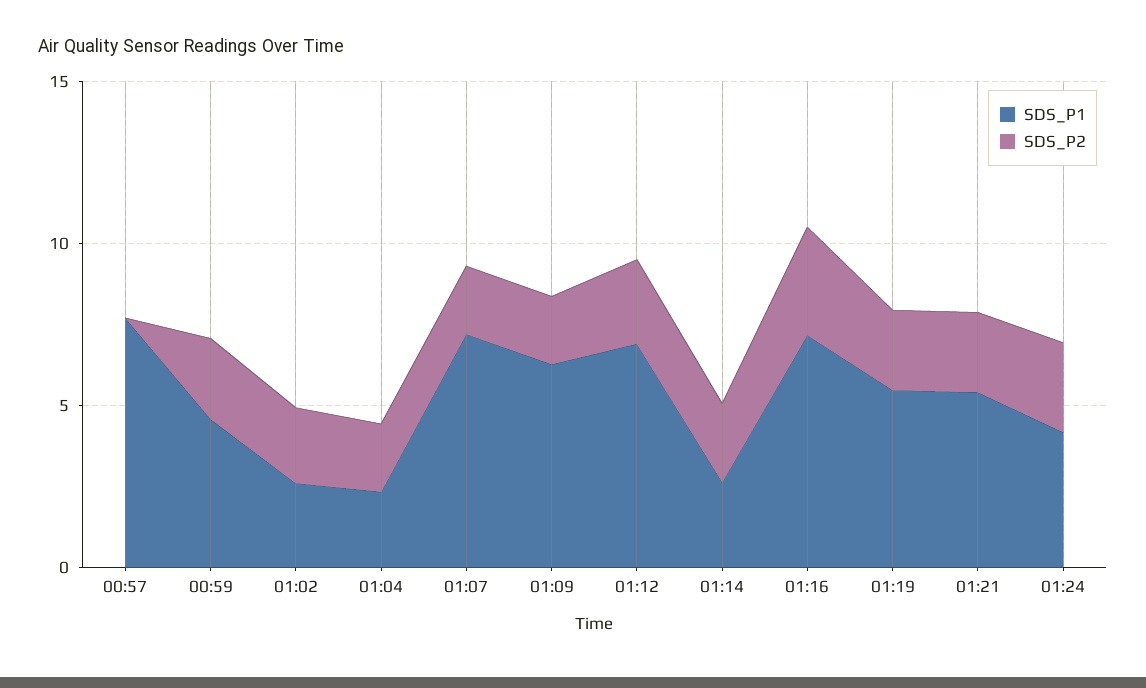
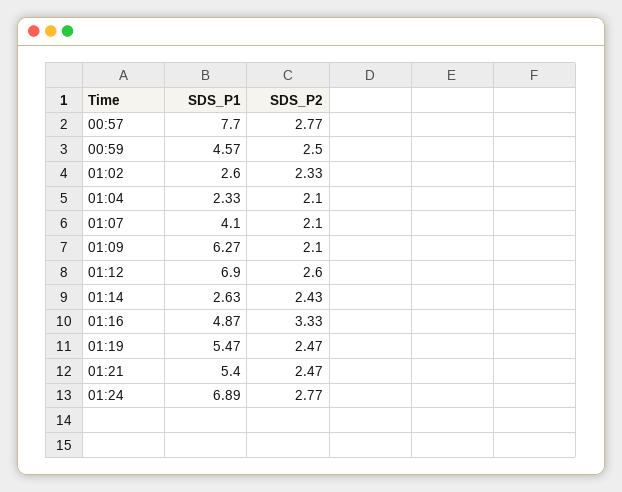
  {
    "SDS_P1": {
      "00:57": 7.7,
      "00:59": 4.57,
      "01:02": 2.6,
      "01:04": 2.33,
-     "01:07": 7,
+     "01:07": 4.1,
      "01:09": 6.27,
      "01:12": 6.9,
      "01:14": 2.63,
-     "01:16": 7,
+     "01:16": 4.87,
      "01:19": 5.47,
      "01:21": 5.4,
-     "01:24": 4
+     "01:24": 6.89
    },
    "SDS_P2": {
-     "00:57": 0,
+     "00:57": 2.77,
      "00:59": 2.5,
      "01:02": 2.33,
      "01:04": 2.1,
      "01:07": 2.1,
      "01:09": 2.1,
      "01:12": 2.6,
      "01:14": 2.43,
      "01:16": 3.33,
      "01:19": 2.47,
      "01:21": 2.47,
      "01:24": 2.77
    }
  }

